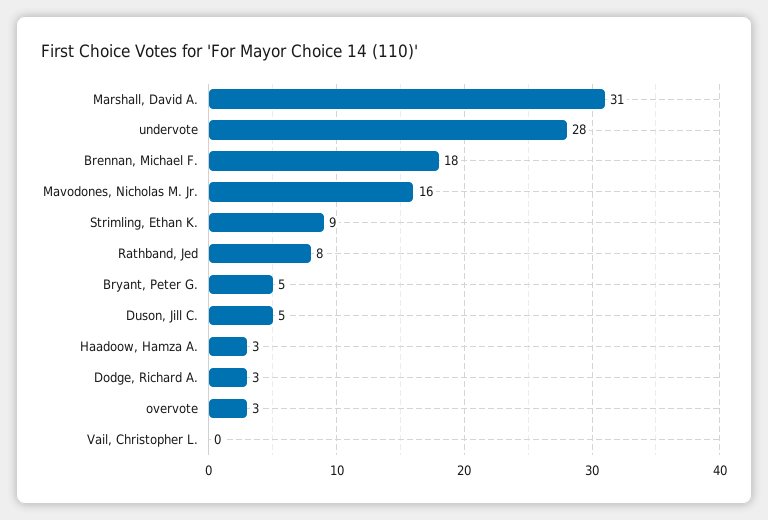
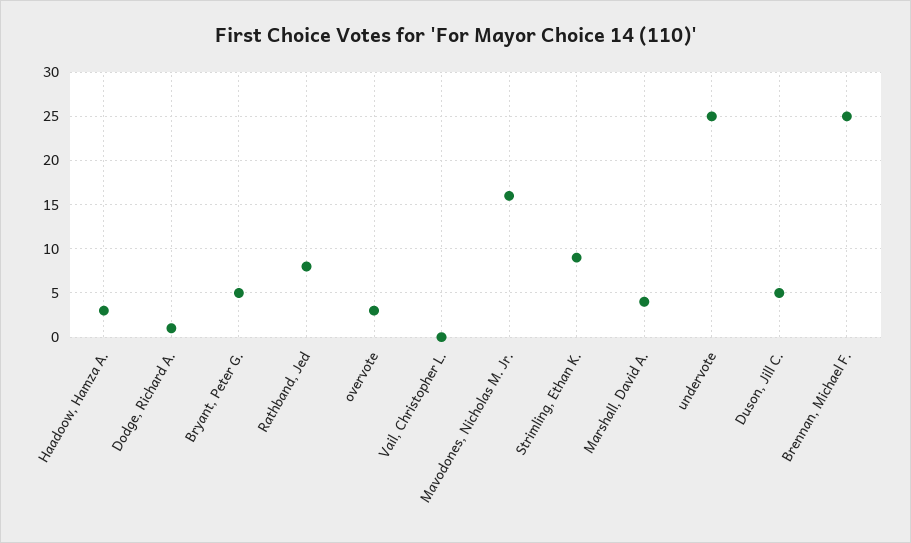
  {
-   "Marshall, David A.": 31,
+   "Marshall, David A.": 4,
-   "undervote": 28,
+   "undervote": 25,
-   "Brennan, Michael F.": 18,
+   "Brennan, Michael F.": 25,
    "Mavodones, Nicholas M. Jr.": 16,
    "Strimling, Ethan K.": 9,
    "Rathband, Jed": 8,
    "Bryant, Peter G.": 5,
    "Duson, Jill C.": 5,
    "Haadoow, Hamza A.": 3,
-   "Dodge, Richard A.": 3,
+   "Dodge, Richard A.": 1,
    "overvote": 3,
    "Vail, Christopher L.": 0
  }

